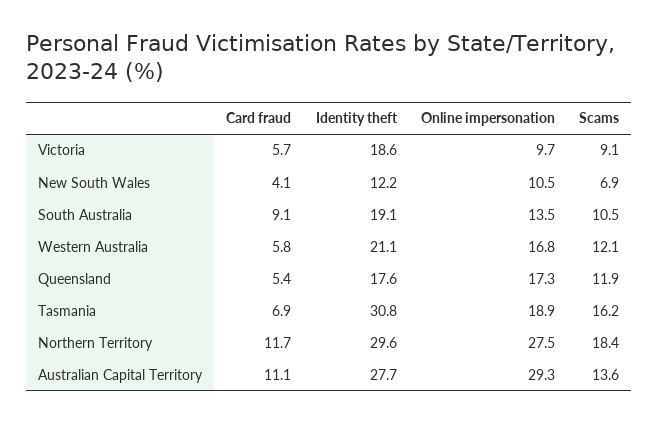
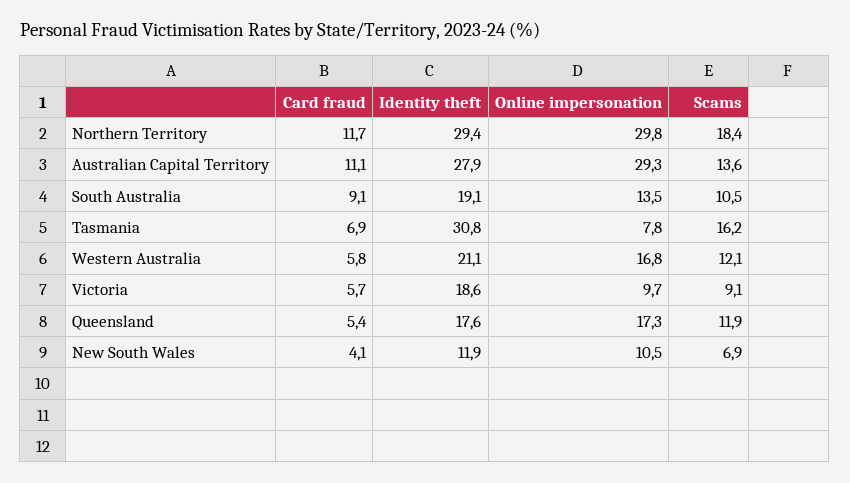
  {
    "Card fraud": {
      "Victoria": 5.7,
      "New South Wales": 4.1,
      "South Australia": 9.1,
      "Western Australia": 5.8,
      "Queensland": 5.4,
      "Tasmania": 6.9,
      "Northern Territory": 11.7,
      "Australian Capital Territory": 11.1
    },
    "Identity theft": {
      "Victoria": 18.6,
-     "New South Wales": 12.2,
+     "New South Wales": 11.9,
      "South Australia": 19.1,
      "Western Australia": 21.1,
      "Queensland": 17.6,
      "Tasmania": 30.8,
-     "Northern Territory": 29.6,
+     "Northern Territory": 29.4,
-     "Australian Capital Territory": 27.7
+     "Australian Capital Territory": 27.9
    },
    "Online impersonation": {
      "Victoria": 9.7,
      "New South Wales": 10.5,
      "South Australia": 13.5,
      "Western Australia": 16.8,
      "Queensland": 17.3,
-     "Tasmania": 18.9,
+     "Tasmania": 7.8,
-     "Northern Territory": 27.5,
+     "Northern Territory": 29.8,
      "Australian Capital Territory": 29.3
    },
    "Scams": {
      "Victoria": 9.1,
      "New South Wales": 6.9,
      "South Australia": 10.5,
      "Western Australia": 12.1,
      "Queensland": 11.9,
      "Tasmania": 16.2,
      "Northern Territory": 18.4,
      "Australian Capital Territory": 13.6
    }
  }

